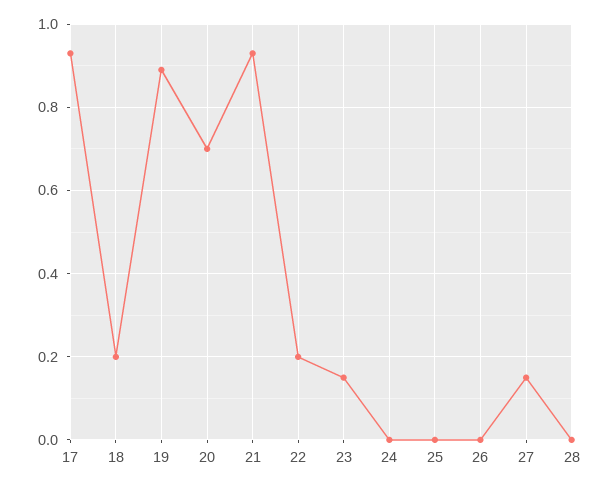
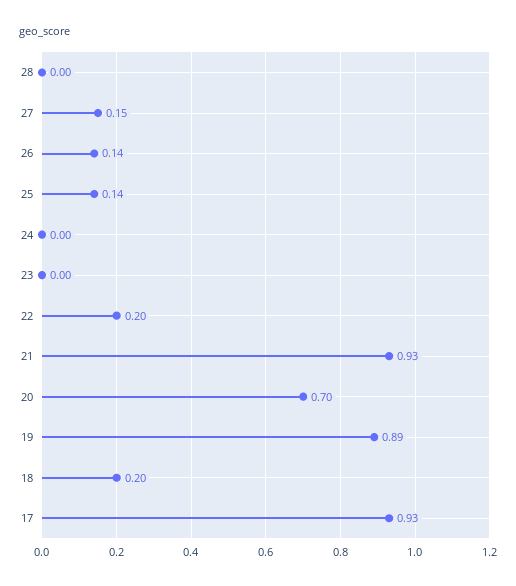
  {
    "17": 0.93,
    "18": 0.2,
    "19": 0.89,
    "20": 0.7,
    "21": 0.93,
    "22": 0.2,
-   "23": 0.15,
+   "23": 0,
    "24": 0,
-   "25": 0,
+   "25": 0.14,
-   "26": 0,
+   "26": 0.14,
    "27": 0.15,
    "28": 0
  }

